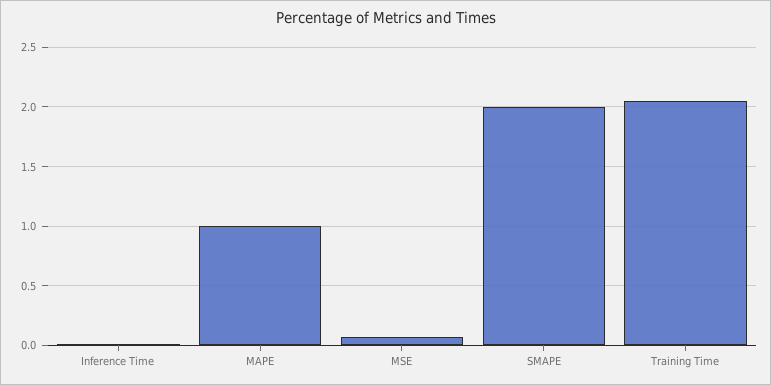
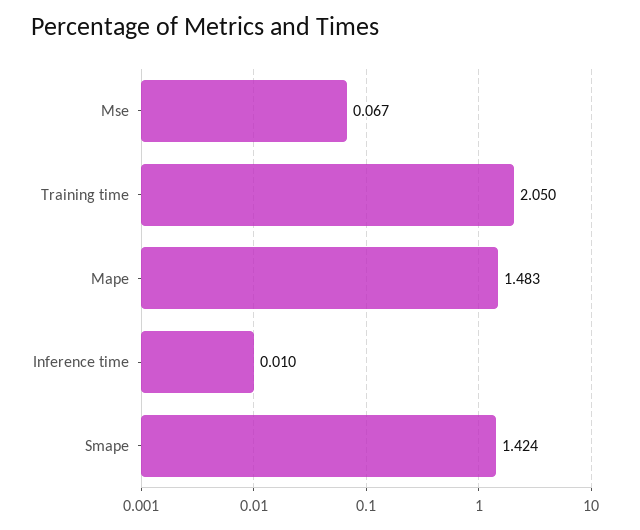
  {
    "Inference Time": 0.01,
-   "MAPE": 1,
+   "MAPE": 1.483,
    "MSE": 0.067,
-   "SMAPE": 2,
+   "SMAPE": 1.424,
    "Training Time": 2.05
  }

